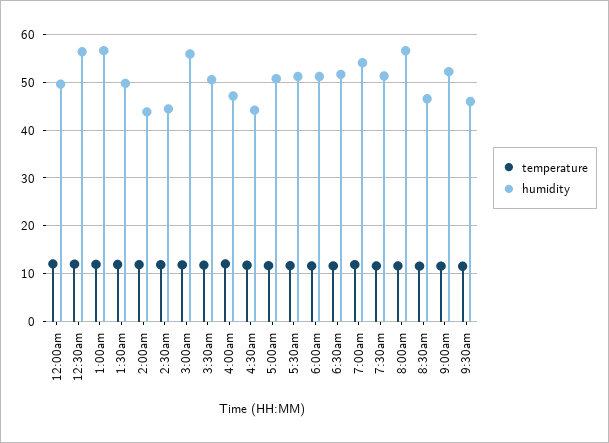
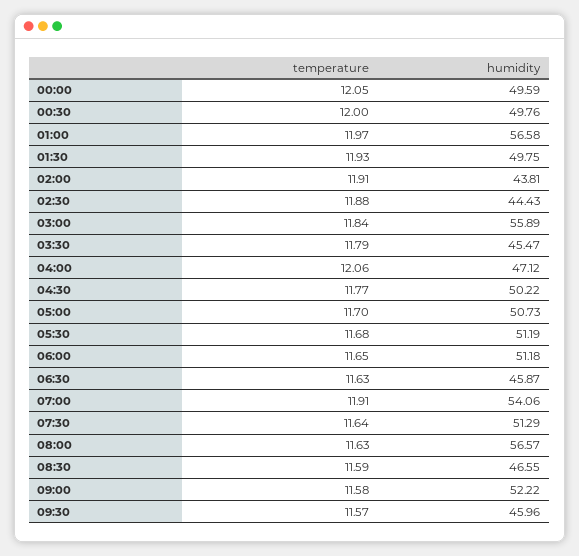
  {
    "temperature": {
      "12:00am": 12.05,
      "12:30am": 12,
      "1:00am": 11.97,
      "1:30am": 11.93,
      "2:00am": 11.91,
      "2:30am": 11.88,
      "3:00am": 11.84,
      "3:30am": 11.79,
      "4:00am": 12.06,
      "4:30am": 11.77,
      "5:00am": 11.7,
      "5:30am": 11.68,
      "6:00am": 11.65,
      "6:30am": 11.63,
      "7:00am": 11.91,
      "7:30am": 11.64,
      "8:00am": 11.63,
      "8:30am": 11.59,
      "9:00am": 11.58,
      "9:30am": 11.57
    },
    "humidity": {
      "12:00am": 49.59,
-     "12:30am": 56,
+     "12:30am": 49.76,
      "1:00am": 56.58,
      "1:30am": 49.75,
      "2:00am": 43.81,
      "2:30am": 44.43,
      "3:00am": 55.89,
-     "3:30am": 50,
+     "3:30am": 45.47,
      "4:00am": 47.12,
-     "4:30am": 44,
+     "4:30am": 50.22,
      "5:00am": 50.73,
      "5:30am": 51.19,
      "6:00am": 51.18,
-     "6:30am": 52,
+     "6:30am": 45.87,
      "7:00am": 54.06,
      "7:30am": 51.29,
      "8:00am": 56.57,
      "8:30am": 46.55,
      "9:00am": 52.22,
      "9:30am": 45.96
    }
  }

